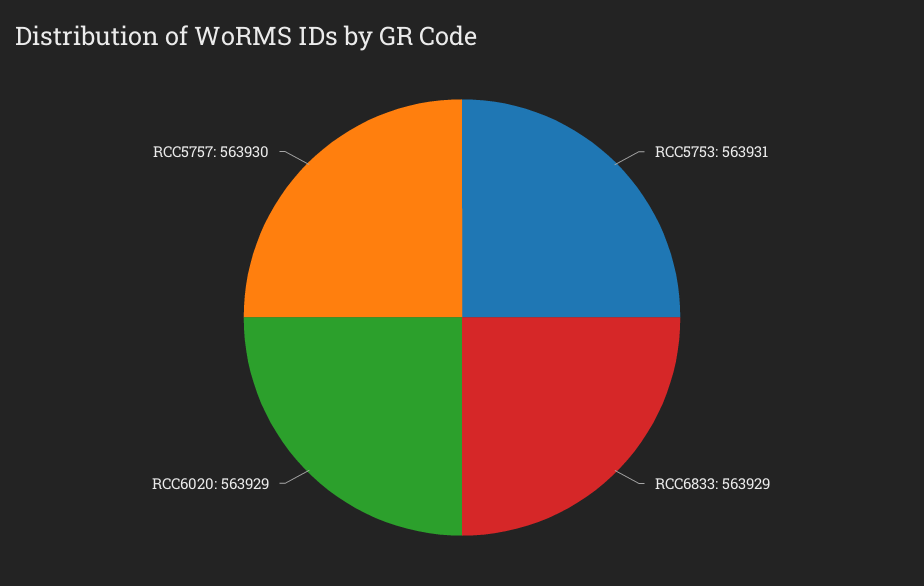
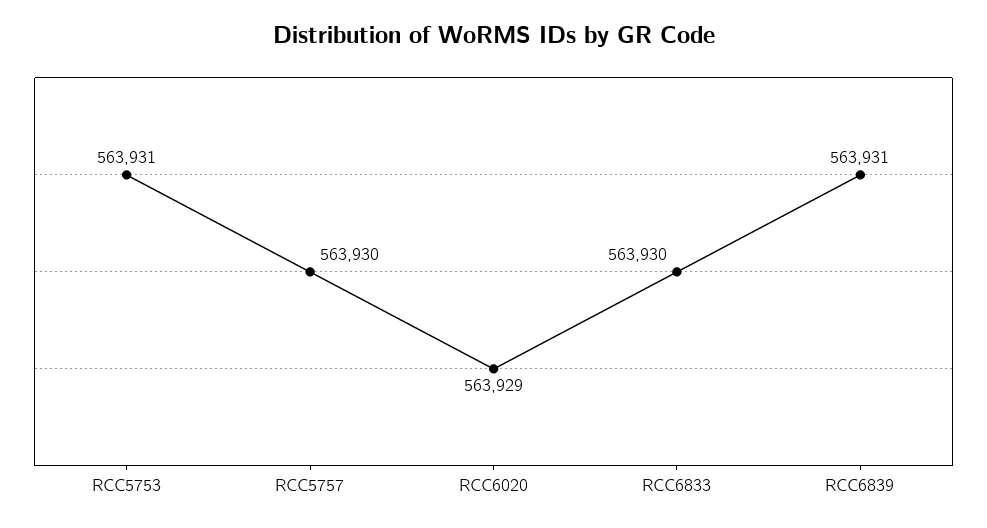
  {
    "RCC5753": 563931,
-   "RCC6833": 563929,
+   "RCC6833": 563930,
    "RCC6020": 563929,
-   "RCC5757": 563930
+   "RCC5757": 563930,
+   "RCC6839": 563931
  }

